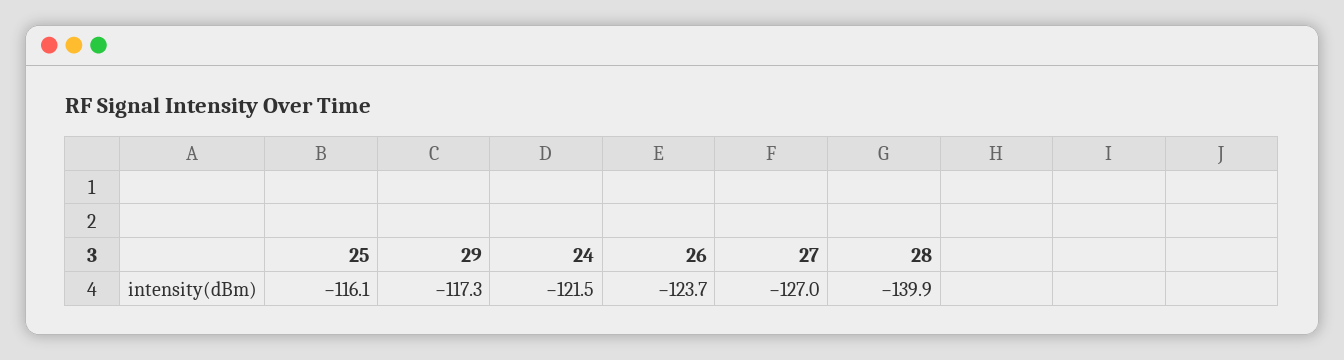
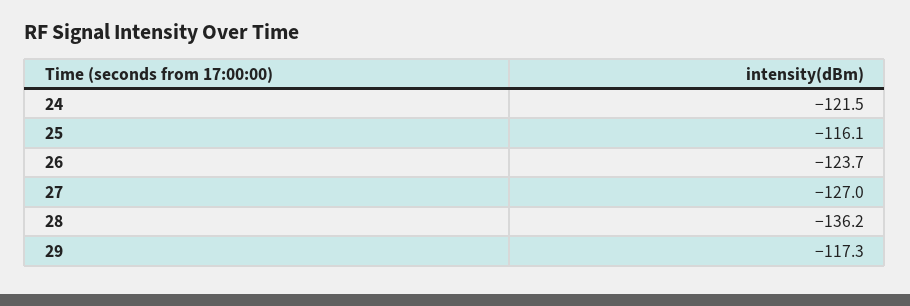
  {
    "25": -116.1,
    "29": -117.3,
    "24": -121.5,
    "26": -123.7,
    "27": -127,
-   "28": -139.9
+   "28": -136.2
  }

